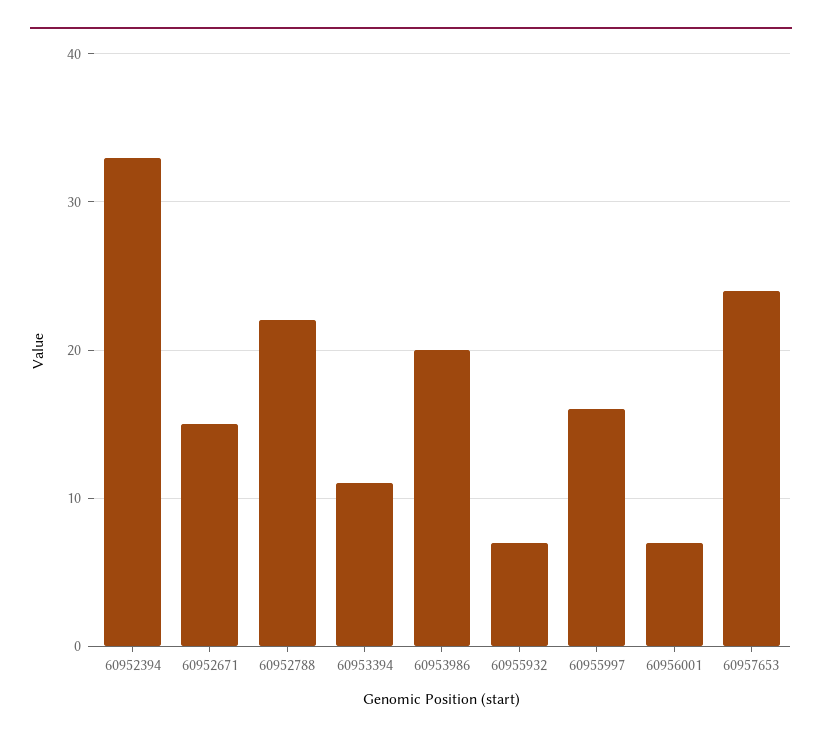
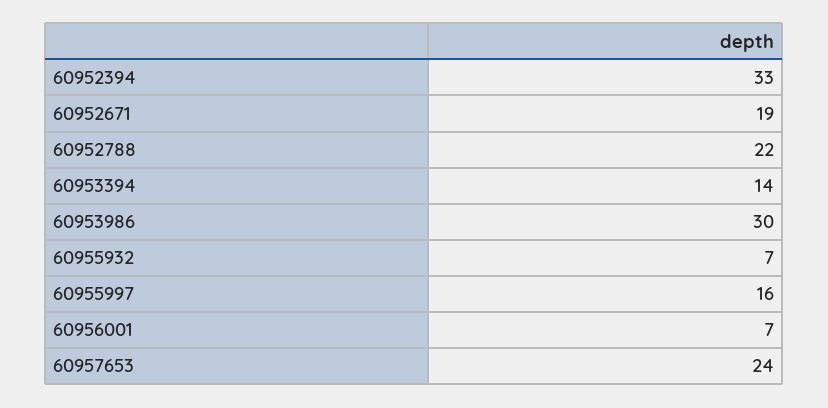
  {
    "60952394": 33,
-   "60952671": 15,
+   "60952671": 19,
    "60952788": 22,
-   "60953394": 11,
+   "60953394": 14,
-   "60953986": 20,
+   "60953986": 30,
    "60955932": 7,
    "60955997": 16,
    "60956001": 7,
    "60957653": 24
  }

